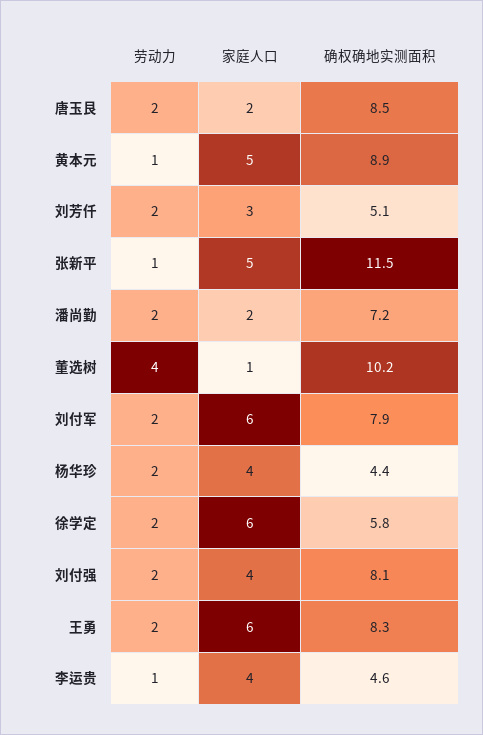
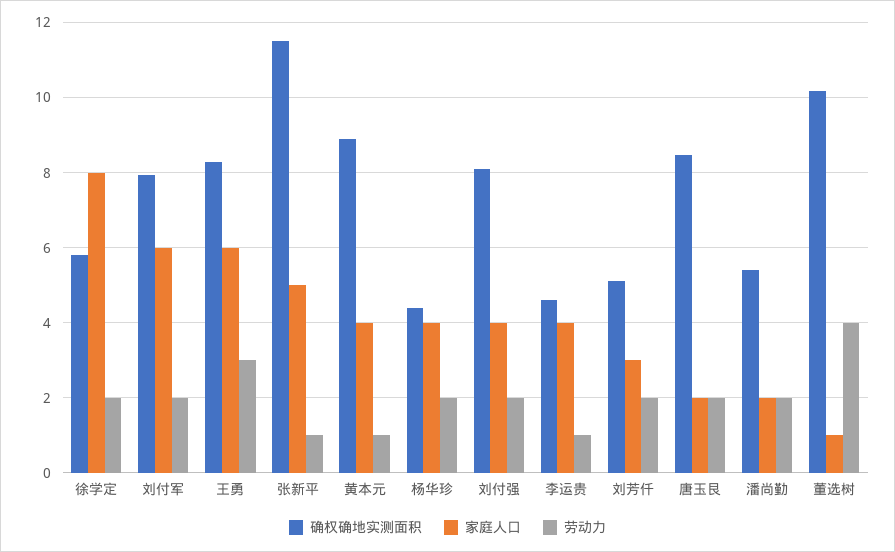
  {
    "劳动力": {
      "唐玉艮": 2,
      "黄本元": 1,
      "刘芳仟": 2,
      "张新平": 1,
      "潘尚勤": 2,
      "董选树": 4,
      "刘付军": 2,
      "杨华珍": 2,
      "徐学定": 2,
      "刘付强": 2,
-     "王勇": 2,
+     "王勇": 3,
      "李运贵": 1
    },
    "家庭人口": {
      "唐玉艮": 2,
-     "黄本元": 5,
+     "黄本元": 4,
      "刘芳仟": 3,
      "张新平": 5,
      "潘尚勤": 2,
      "董选树": 1,
      "刘付军": 6,
      "杨华珍": 4,
-     "徐学定": 6,
+     "徐学定": 8,
      "刘付强": 4,
      "王勇": 6,
      "李运贵": 4
    },
    "确权确地实测面积": {
      "唐玉艮": 8.5,
      "黄本元": 8.9,
      "刘芳仟": 5.1,
      "张新平": 11.5,
-     "潘尚勤": 7.2,
+     "潘尚勤": 5.4,
      "董选树": 10.2,
      "刘付军": 7.9,
      "杨华珍": 4.4,
      "徐学定": 5.8,
      "刘付强": 8.1,
      "王勇": 8.3,
      "李运贵": 4.6
    }
  }

